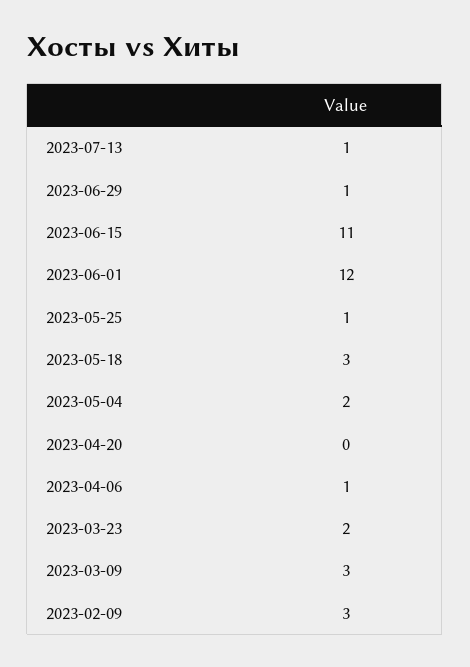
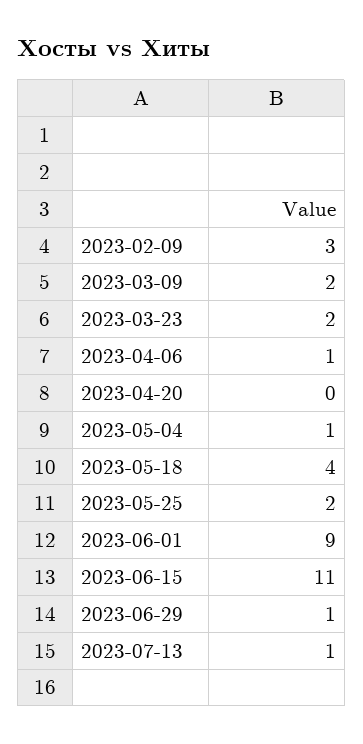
  {
    "2023-07-13": 1,
    "2023-06-29": 1,
    "2023-06-15": 11,
-   "2023-06-01": 12,
+   "2023-06-01": 9,
-   "2023-05-25": 1,
+   "2023-05-25": 2,
-   "2023-05-18": 3,
+   "2023-05-18": 4,
-   "2023-05-04": 2,
+   "2023-05-04": 1,
    "2023-04-20": 0,
    "2023-04-06": 1,
    "2023-03-23": 2,
-   "2023-03-09": 3,
+   "2023-03-09": 2,
    "2023-02-09": 3
  }

